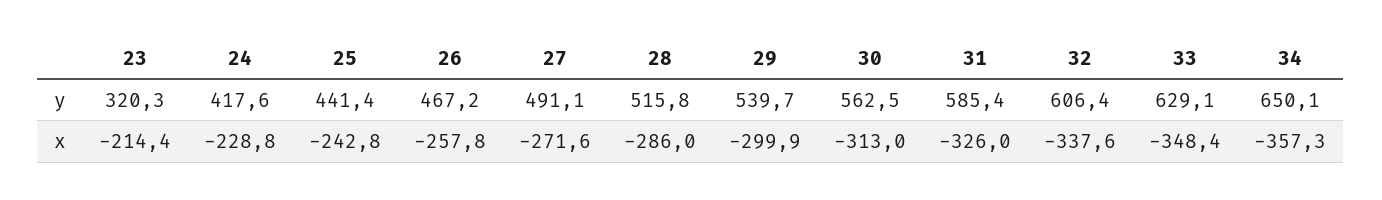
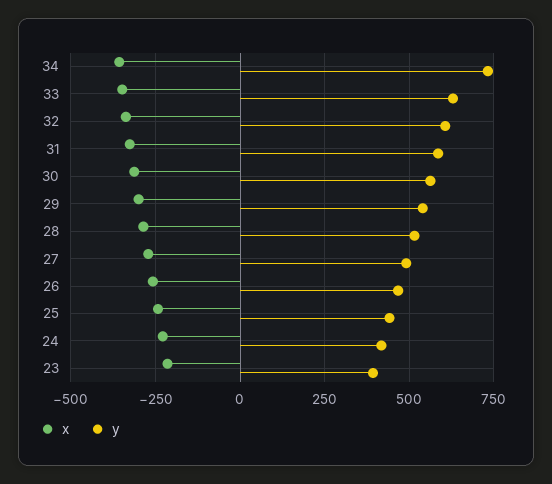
  {
    "y": {
-     "23": 320.3,
+     "23": 400,
      "24": 417.6,
      "25": 441.4,
      "26": 467.2,
      "27": 491.1,
      "28": 515.8,
      "29": 539.7,
      "30": 562.5,
      "31": 585.4,
      "32": 606.4,
      "33": 629.1,
-     "34": 650.1
+     "34": 725
    },
    "x": {
      "23": -214.4,
      "24": -228.8,
      "25": -242.8,
      "26": -257.8,
      "27": -271.6,
      "28": -286,
      "29": -299.9,
      "30": -313,
      "31": -326,
      "32": -337.6,
      "33": -348.4,
      "34": -357.3
    }
  }

